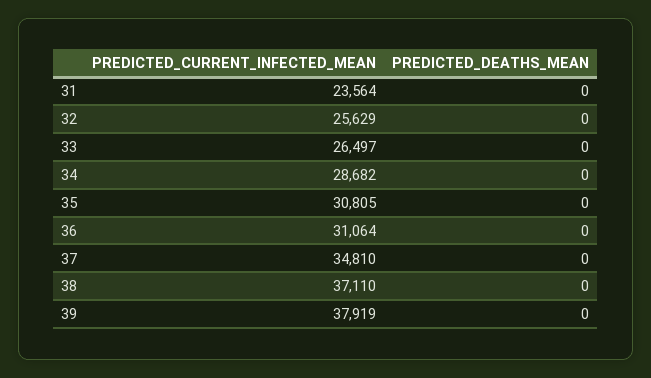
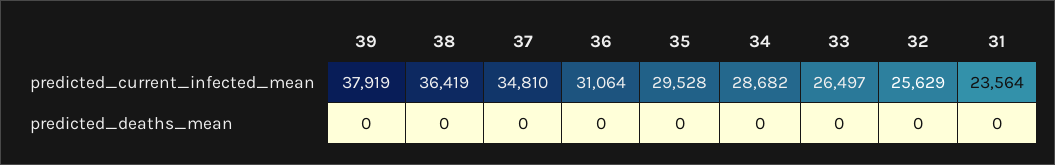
  {
    "PREDICTED_CURRENT_INFECTED_MEAN": {
      "31": 23564,
      "32": 25629,
      "33": 26497,
      "34": 28682,
-     "35": 30805,
+     "35": 29528,
      "36": 31064,
      "37": 34810,
-     "38": 37110,
+     "38": 36419,
      "39": 37919
    },
    "PREDICTED_DEATHS_MEAN": {
      "31": 0,
      "32": 0,
      "33": 0,
      "34": 0,
      "35": 0,
      "36": 0,
      "37": 0,
      "38": 0,
      "39": 0
    }
  }

